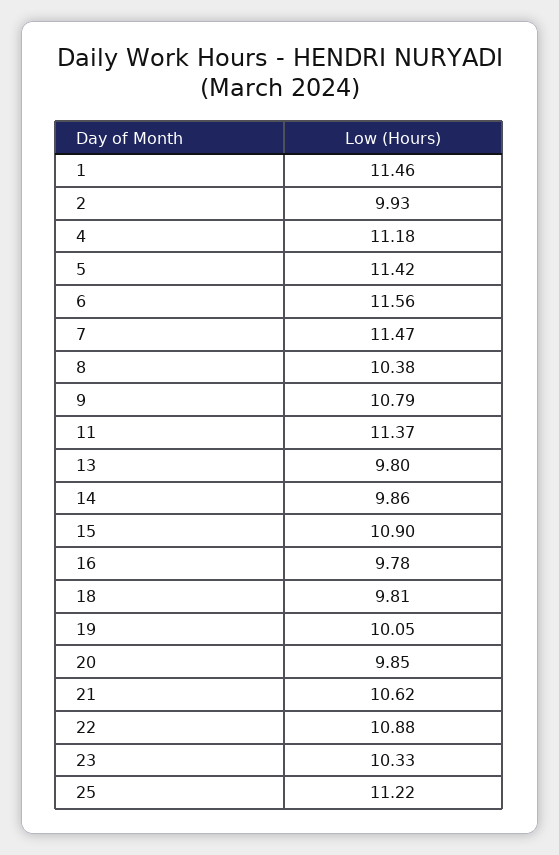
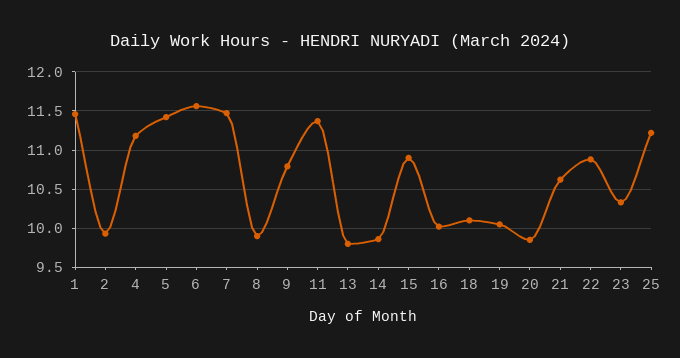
  {
    "1": 11.46,
    "2": 9.93,
    "4": 11.18,
    "5": 11.42,
    "6": 11.56,
    "7": 11.47,
-   "8": 10.38,
+   "8": 9.9,
    "9": 10.79,
    "11": 11.37,
    "13": 9.8,
    "14": 9.86,
    "15": 10.9,
-   "16": 9.78,
+   "16": 10,
-   "18": 9.81,
+   "18": 10.1,
    "19": 10.05,
    "20": 9.85,
    "21": 10.62,
    "22": 10.88,
    "23": 10.33,
    "25": 11.22
  }

